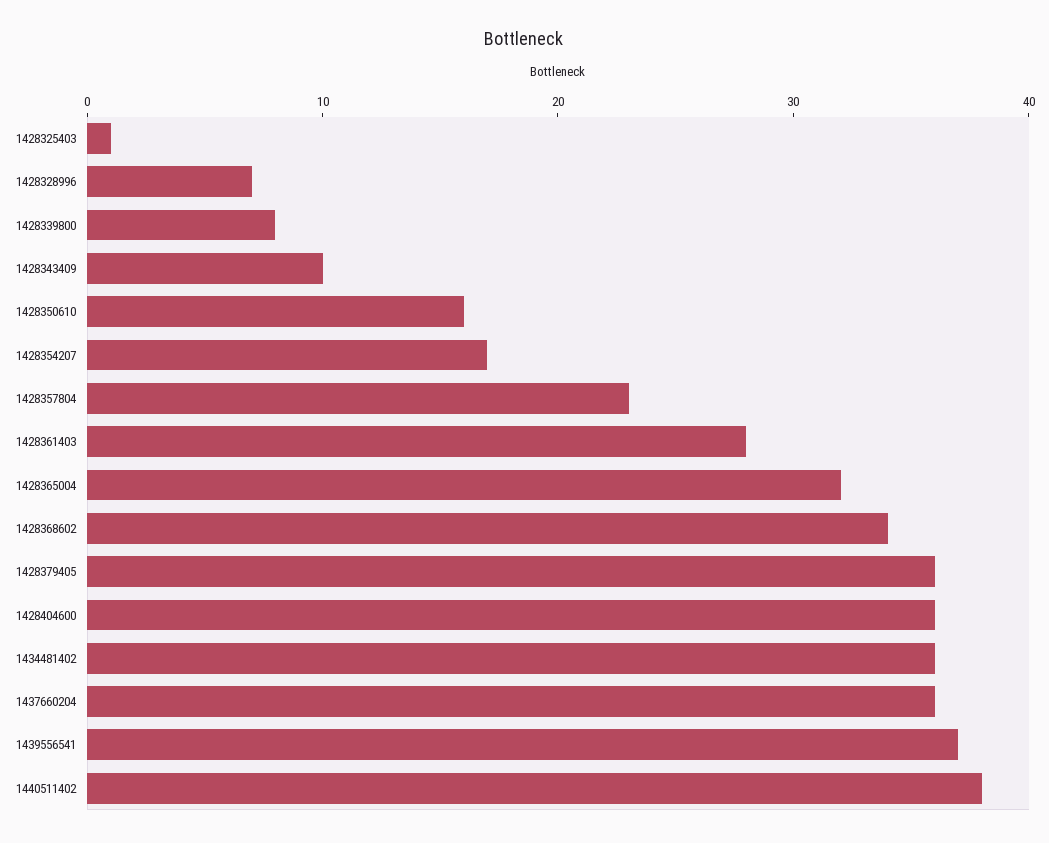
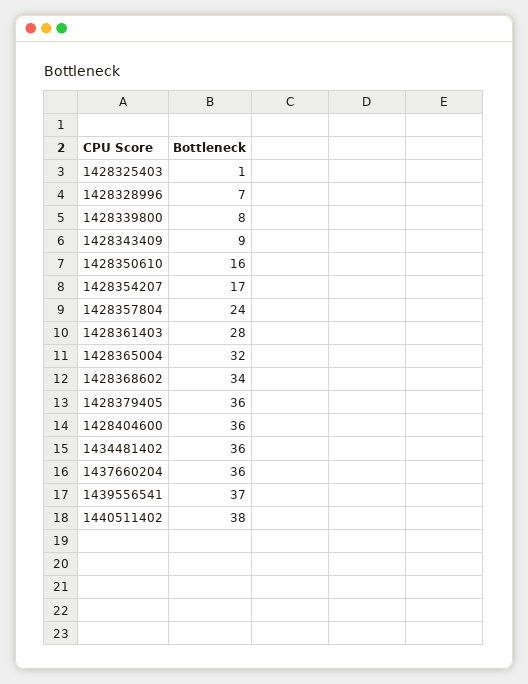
  {
    "1428325403": 1,
    "1428328996": 7,
    "1428339800": 8,
-   "1428343409": 10,
+   "1428343409": 9,
    "1428350610": 16,
    "1428354207": 17,
-   "1428357804": 23,
+   "1428357804": 24,
    "1428361403": 28,
    "1428365004": 32,
    "1428368602": 34,
    "1428379405": 36,
    "1428404600": 36,
    "1434481402": 36,
    "1437660204": 36,
    "1439556541": 37,
    "1440511402": 38
  }

